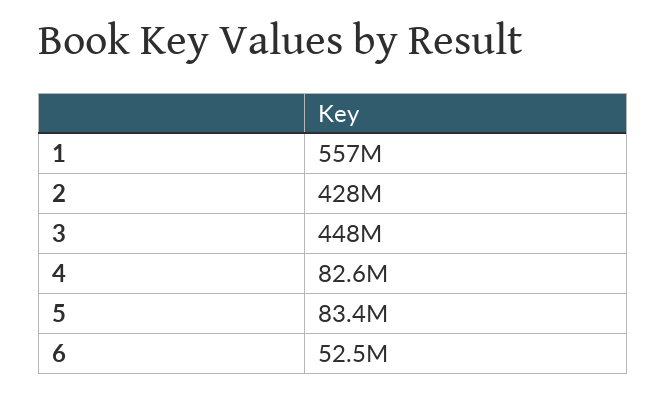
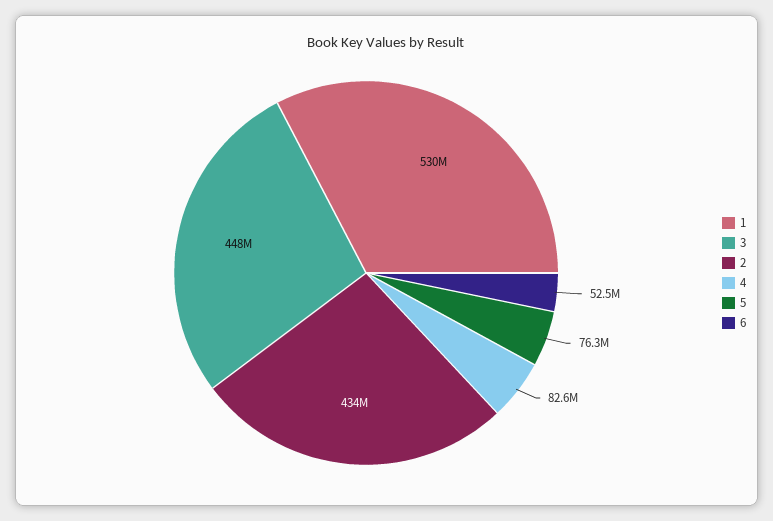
  {
-   "1": 557000000,
+   "1": 530000000,
-   "2": 428000000,
+   "2": 434000000,
    "3": 448000000,
    "4": 82600000,
-   "5": 83400000,
+   "5": 76300000,
    "6": 52500000
  }

